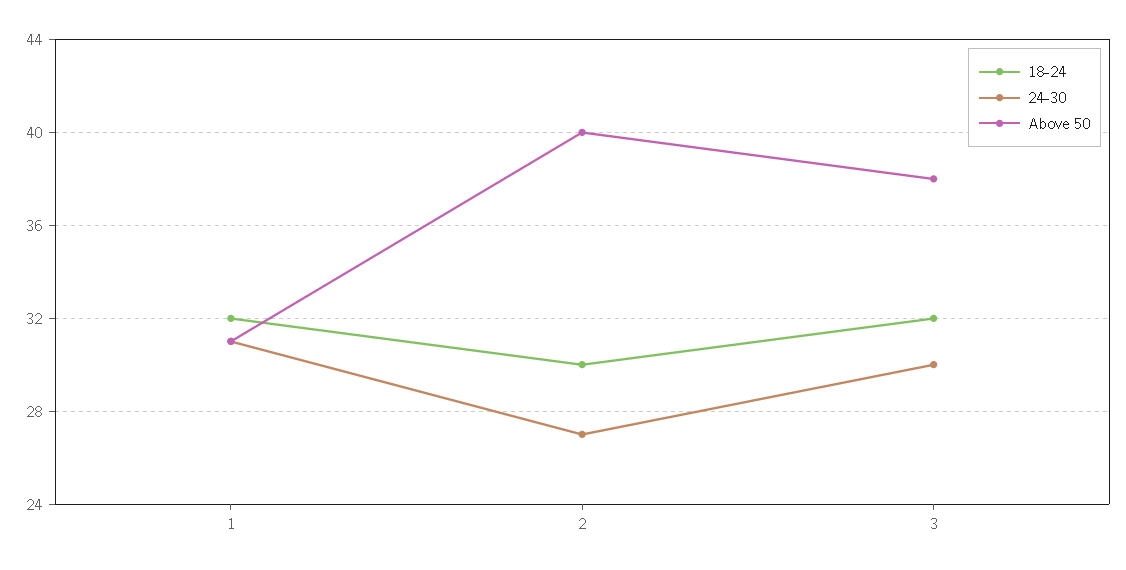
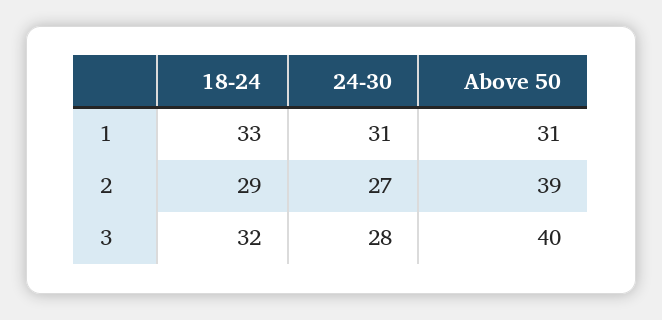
  {
    "18-24": {
-     "1": 32,
+     "1": 33,
-     "2": 30,
+     "2": 29,
      "3": 32
    },
    "24-30": {
      "1": 31,
      "2": 27,
-     "3": 30
+     "3": 28
    },
    "Above 50": {
      "1": 31,
-     "2": 40,
+     "2": 39,
-     "3": 38
+     "3": 40
    }
  }

